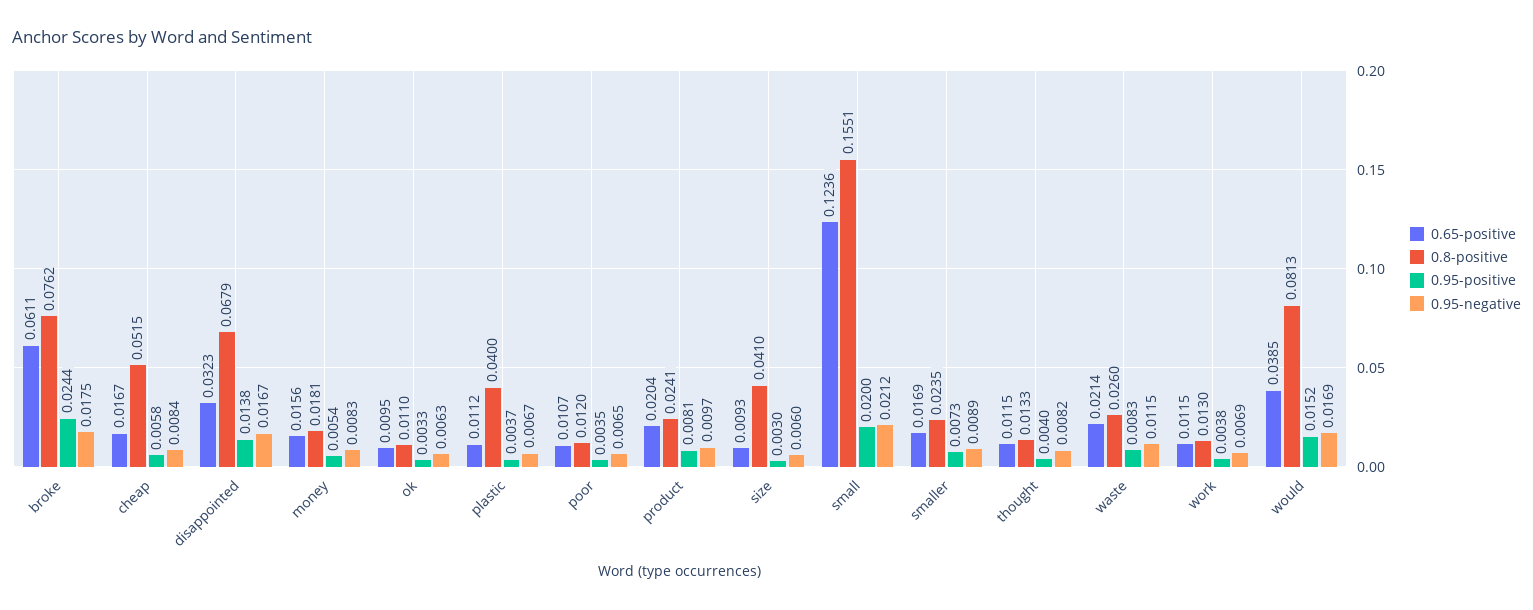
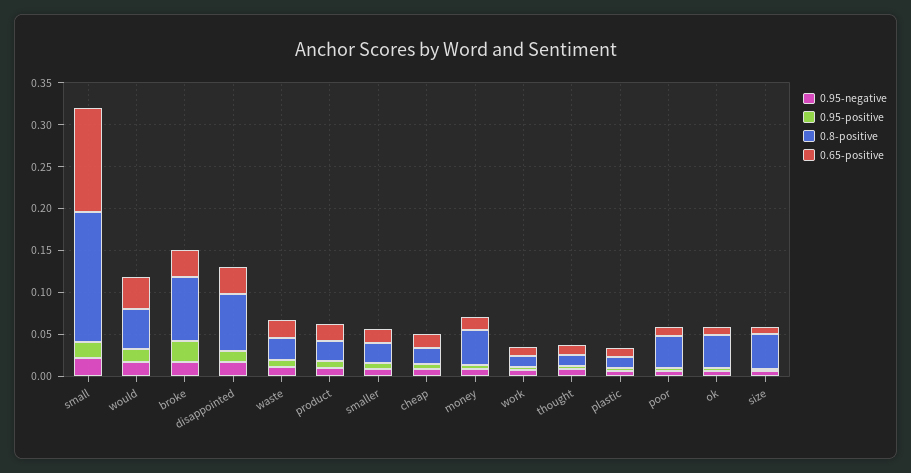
  {
    "0.65-positive": {
-     "broke": 0.0611,
+     "broke": 0.03,
      "cheap": 0.0167,
      "disappointed": 0.0323,
      "money": 0.0156,
      "ok": 0.0095,
      "plastic": 0.0112,
      "poor": 0.0107,
      "product": 0.0204,
      "size": 0.0093,
      "small": 0.1236,
      "smaller": 0.0169,
      "thought": 0.0115,
      "waste": 0.0214,
      "work": 0.0115,
      "would": 0.0385
    },
    "0.8-positive": {
      "broke": 0.0762,
-     "cheap": 0.0515,
+     "cheap": 0.02,
      "disappointed": 0.0679,
-     "money": 0.0181,
+     "money": 0.04,
-     "ok": 0.011,
+     "ok": 0.04,
-     "plastic": 0.04,
+     "plastic": 0.01,
-     "poor": 0.012,
+     "poor": 0.04,
      "product": 0.0241,
      "size": 0.041,
      "small": 0.1551,
      "smaller": 0.0235,
      "thought": 0.0133,
      "waste": 0.026,
      "work": 0.013,
-     "would": 0.0813
+     "would": 0.05
    },
    "0.95-positive": {
      "broke": 0.0244,
      "cheap": 0.0058,
      "disappointed": 0.0138,
      "money": 0.0054,
      "ok": 0.0033,
      "plastic": 0.0037,
      "poor": 0.0035,
      "product": 0.0081,
      "size": 0.003,
      "small": 0.02,
      "smaller": 0.0073,
      "thought": 0.004,
      "waste": 0.0083,
      "work": 0.0038,
      "would": 0.0152
    },
    "0.95-negative": {
      "broke": 0.0175,
      "cheap": 0.0084,
      "disappointed": 0.0167,
      "money": 0.0083,
      "ok": 0.0063,
      "plastic": 0.0067,
      "poor": 0.0065,
      "product": 0.0097,
      "size": 0.006,
      "small": 0.0212,
      "smaller": 0.0089,
      "thought": 0.0082,
      "waste": 0.0115,
      "work": 0.0069,
      "would": 0.0169
    }
  }

